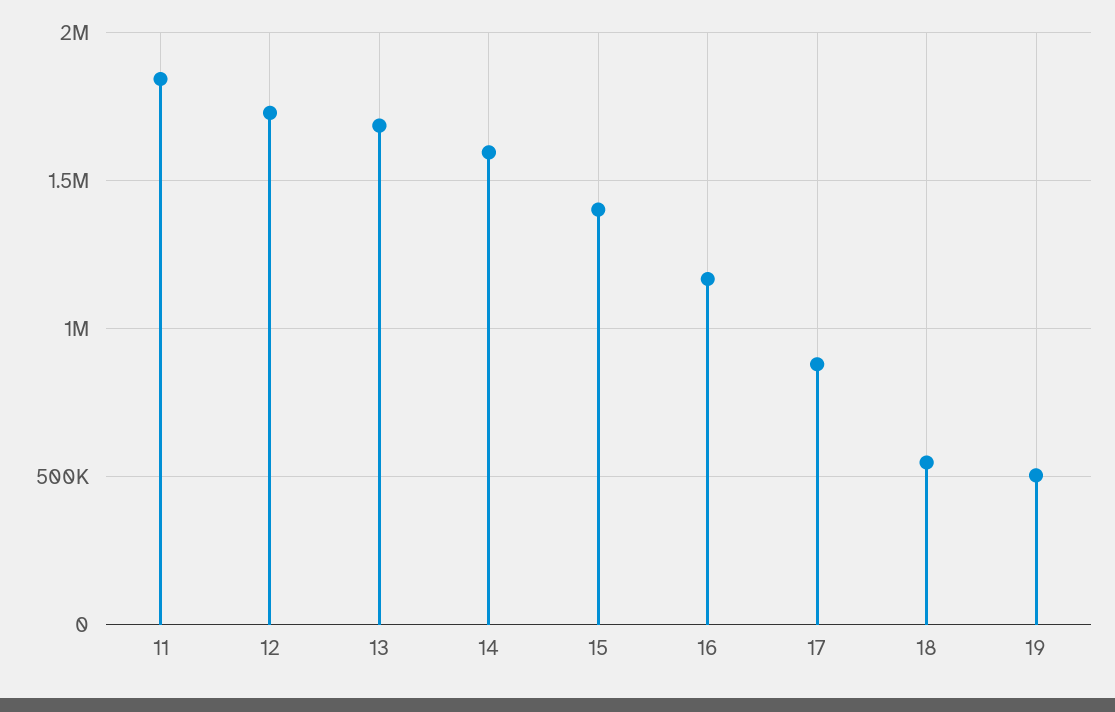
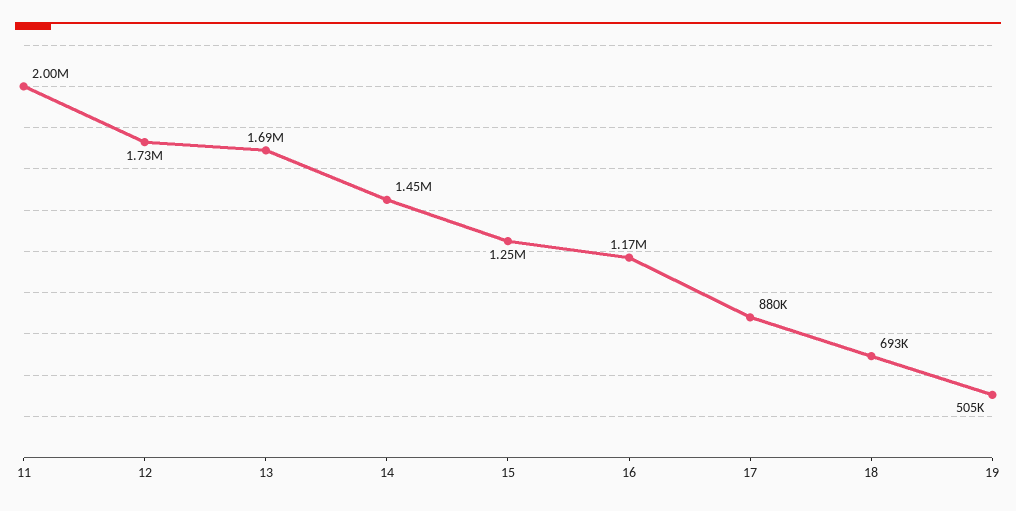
  {
-   "11": 1850000,
+   "11": 2000000,
    "12": 1730000,
    "13": 1690000,
-   "14": 1600000,
+   "14": 1450000,
-   "15": 1400000,
+   "15": 1250000,
    "16": 1170000,
    "17": 880000,
-   "18": 550000,
+   "18": 693000,
    "19": 505000
  }

